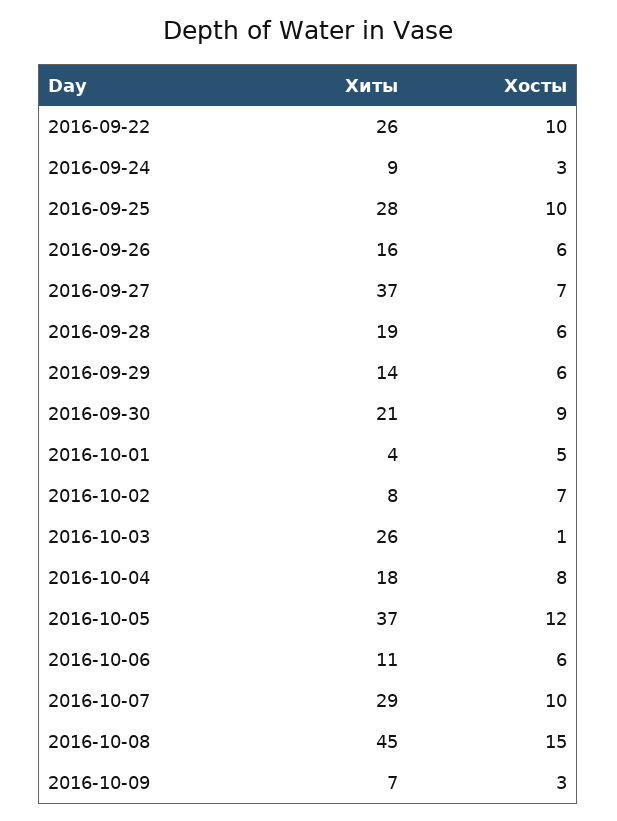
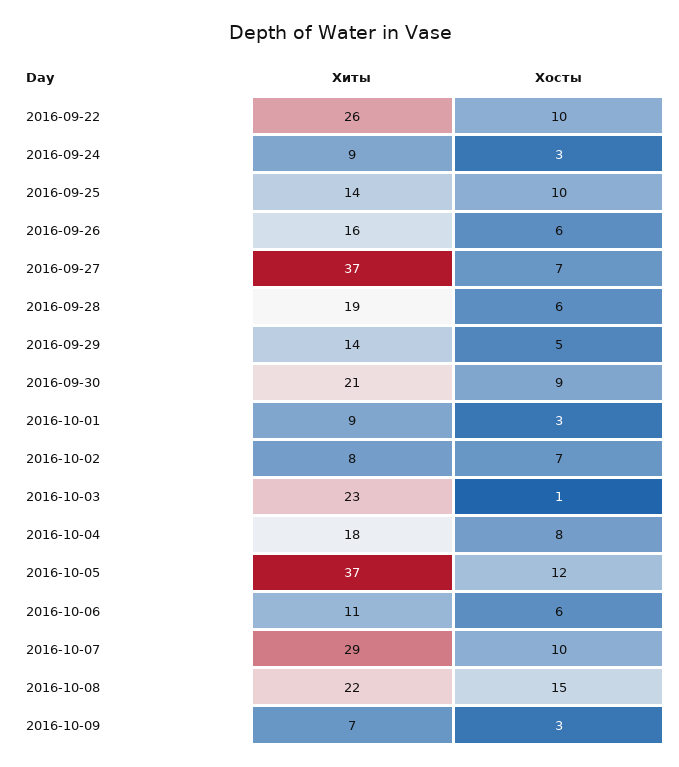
  {
    "Хиты": {
      "2016-09-22": 26,
      "2016-09-24": 9,
-     "2016-09-25": 28,
+     "2016-09-25": 14,
      "2016-09-26": 16,
      "2016-09-27": 37,
      "2016-09-28": 19,
      "2016-09-29": 14,
      "2016-09-30": 21,
-     "2016-10-01": 4,
+     "2016-10-01": 9,
      "2016-10-02": 8,
-     "2016-10-03": 26,
+     "2016-10-03": 23,
      "2016-10-04": 18,
      "2016-10-05": 37,
      "2016-10-06": 11,
      "2016-10-07": 29,
-     "2016-10-08": 45,
+     "2016-10-08": 22,
      "2016-10-09": 7
    },
    "Хосты": {
      "2016-09-22": 10,
      "2016-09-24": 3,
      "2016-09-25": 10,
      "2016-09-26": 6,
      "2016-09-27": 7,
      "2016-09-28": 6,
-     "2016-09-29": 6,
+     "2016-09-29": 5,
      "2016-09-30": 9,
-     "2016-10-01": 5,
+     "2016-10-01": 3,
      "2016-10-02": 7,
      "2016-10-03": 1,
      "2016-10-04": 8,
      "2016-10-05": 12,
      "2016-10-06": 6,
      "2016-10-07": 10,
      "2016-10-08": 15,
      "2016-10-09": 3
    }
  }

